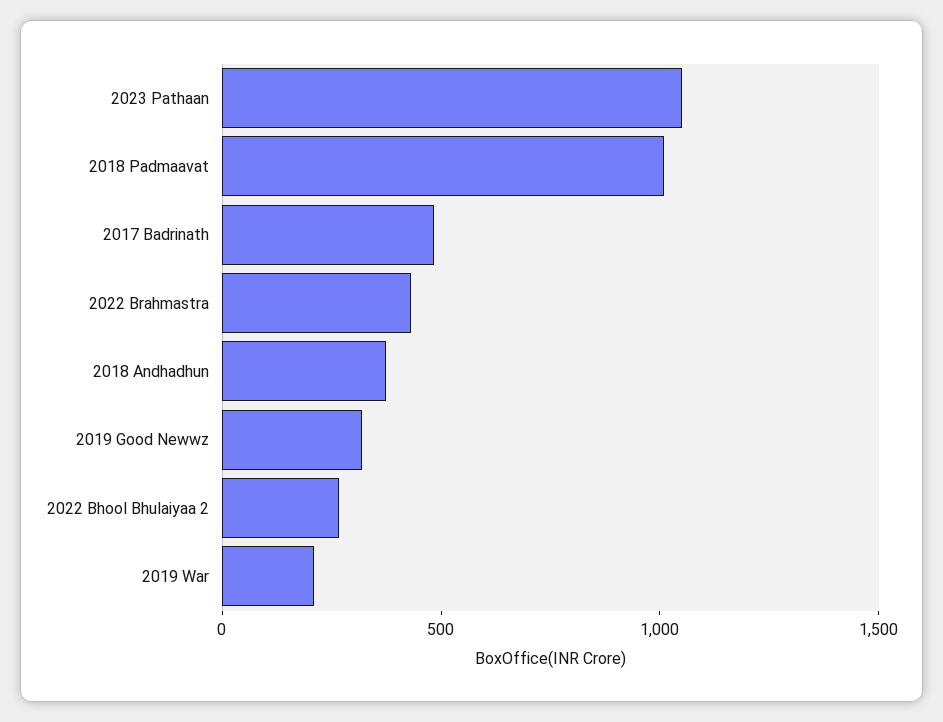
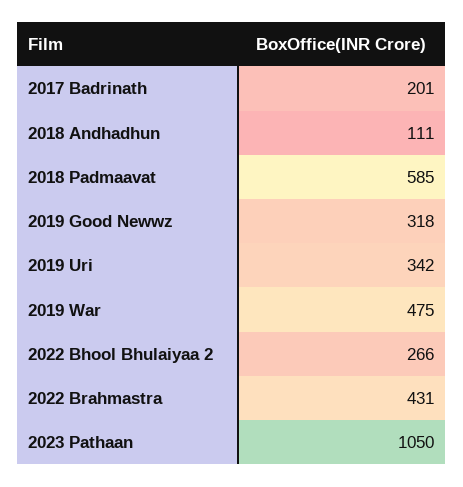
  {
    "2023 Pathaan": 1050,
-   "2018 Padmaavat": 1000,
+   "2018 Padmaavat": 585,
-   "2017 Badrinath": 500,
+   "2017 Badrinath": 201,
    "2022 Brahmastra": 431,
-   "2018 Andhadhun": 400,
+   "2018 Andhadhun": 111,
    "2019 Good Newwz": 318,
    "2022 Bhool Bhulaiyaa 2": 266,
-   "2019 War": 200
+   "2019 War": 475,
+   "2019 Uri": 342
  }

